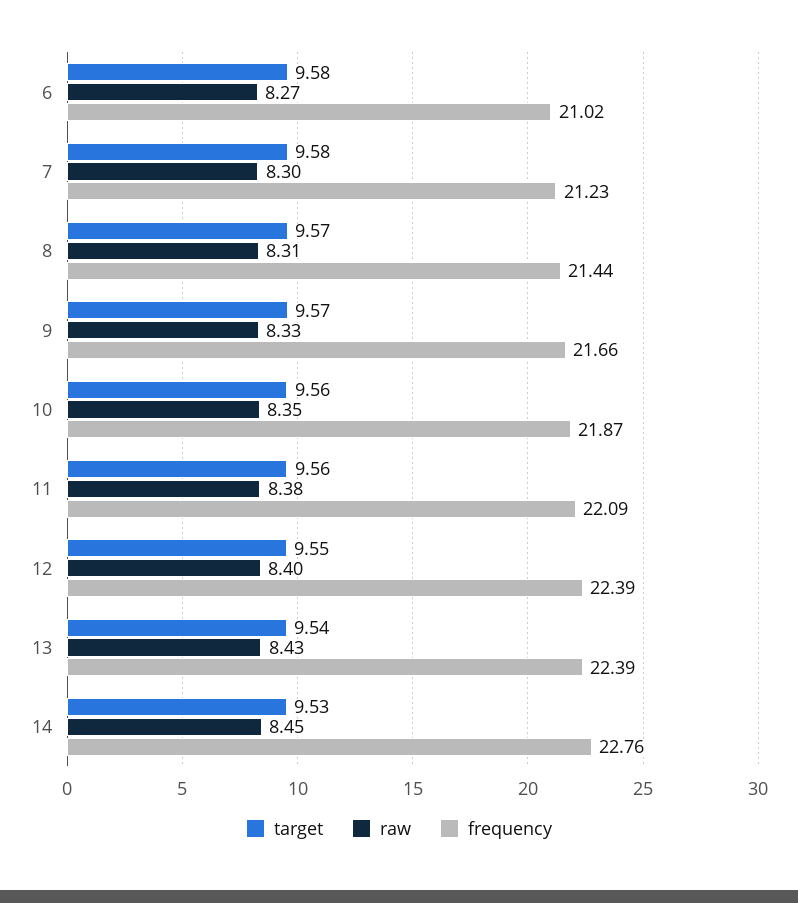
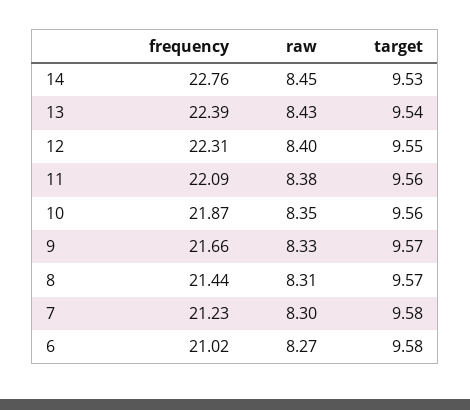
  {
    "target": {
      "6": 9.58,
      "7": 9.58,
      "8": 9.57,
      "9": 9.57,
      "10": 9.56,
      "11": 9.56,
      "12": 9.55,
      "13": 9.54,
      "14": 9.53
    },
    "raw": {
      "6": 8.27,
      "7": 8.3,
      "8": 8.31,
      "9": 8.33,
      "10": 8.35,
      "11": 8.38,
      "12": 8.4,
      "13": 8.43,
      "14": 8.45
    },
    "frequency": {
      "6": 21.02,
      "7": 21.23,
      "8": 21.44,
      "9": 21.66,
      "10": 21.87,
      "11": 22.09,
-     "12": 22.39,
+     "12": 22.31,
      "13": 22.39,
      "14": 22.76
    }
  }

